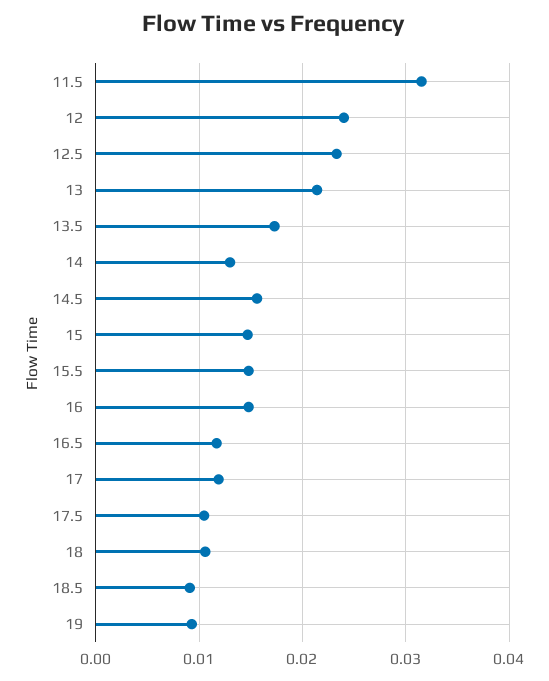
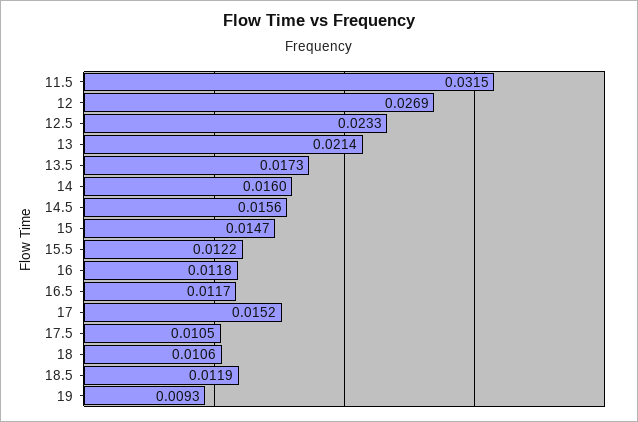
  {
    "11.5": 0.0315,
-   "12": 0.024,
+   "12": 0.0269,
    "12.5": 0.0233,
    "13": 0.0214,
    "13.5": 0.0173,
-   "14": 0.013,
+   "14": 0.016,
    "14.5": 0.0156,
    "15": 0.0147,
-   "15.5": 0.015,
+   "15.5": 0.0122,
-   "16": 0.015,
+   "16": 0.0118,
    "16.5": 0.0117,
-   "17": 0.012,
+   "17": 0.0152,
    "17.5": 0.0105,
    "18": 0.0106,
-   "18.5": 0.009,
+   "18.5": 0.0119,
    "19": 0.0093
  }

